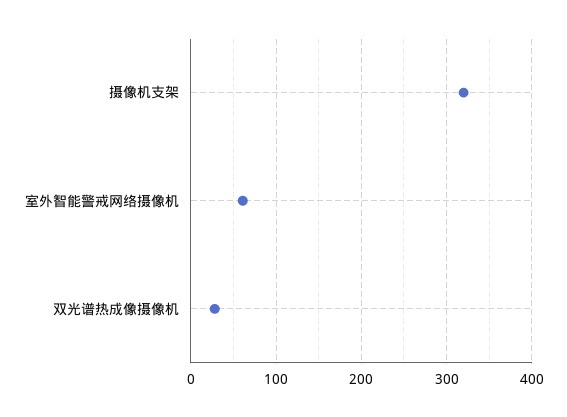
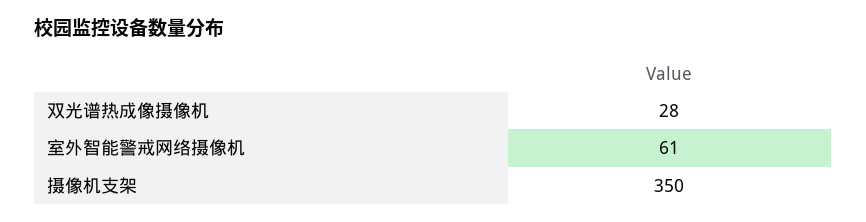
  {
-   "摄像机支架": 320,
+   "摄像机支架": 350,
    "室外智能警戒网络摄像机": 61,
    "双光谱热成像摄像机": 28
  }

